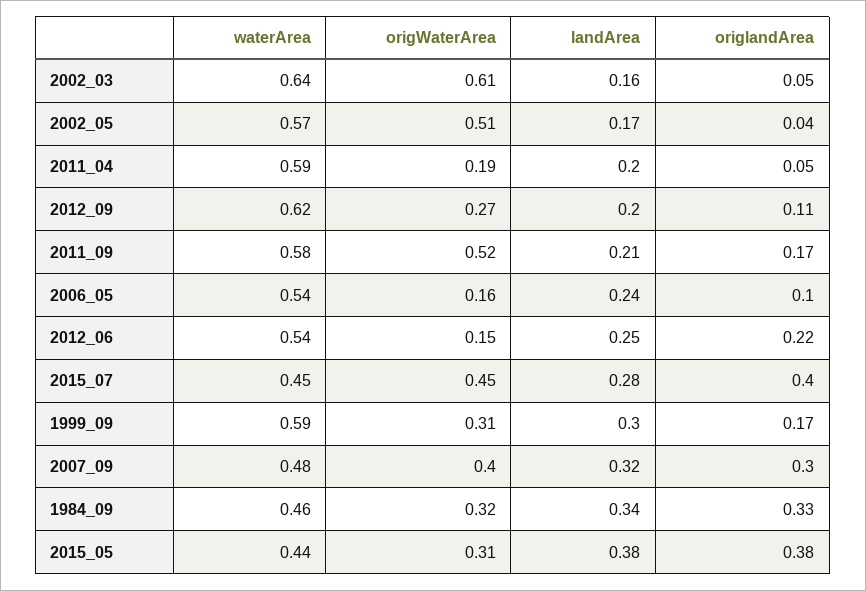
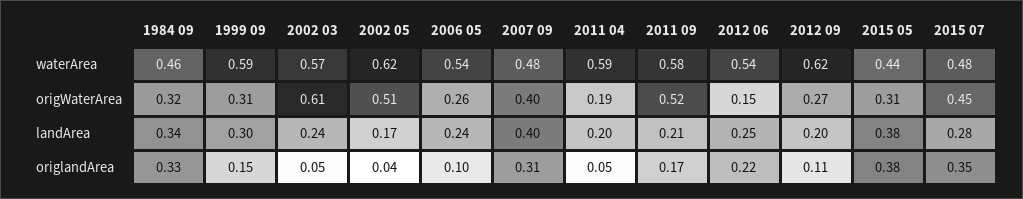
  {
    "waterArea": {
-     "2002_03": 0.64,
+     "2002_03": 0.57,
-     "2002_05": 0.57,
+     "2002_05": 0.62,
      "2011_04": 0.59,
      "2012_09": 0.62,
      "2011_09": 0.58,
      "2006_05": 0.54,
      "2012_06": 0.54,
-     "2015_07": 0.45,
+     "2015_07": 0.48,
      "1999_09": 0.59,
      "2007_09": 0.48,
      "1984_09": 0.46,
      "2015_05": 0.44
    },
    "origWaterArea": {
      "2002_03": 0.61,
      "2002_05": 0.51,
      "2011_04": 0.19,
      "2012_09": 0.27,
      "2011_09": 0.52,
-     "2006_05": 0.16,
+     "2006_05": 0.26,
      "2012_06": 0.15,
      "2015_07": 0.45,
      "1999_09": 0.31,
      "2007_09": 0.4,
      "1984_09": 0.32,
      "2015_05": 0.31
    },
    "landArea": {
-     "2002_03": 0.16,
+     "2002_03": 0.24,
      "2002_05": 0.17,
      "2011_04": 0.2,
      "2012_09": 0.2,
      "2011_09": 0.21,
      "2006_05": 0.24,
      "2012_06": 0.25,
      "2015_07": 0.28,
      "1999_09": 0.3,
-     "2007_09": 0.32,
+     "2007_09": 0.4,
      "1984_09": 0.34,
      "2015_05": 0.38
    },
    "origlandArea": {
      "2002_03": 0.05,
      "2002_05": 0.04,
      "2011_04": 0.05,
      "2012_09": 0.11,
      "2011_09": 0.17,
      "2006_05": 0.1,
      "2012_06": 0.22,
-     "2015_07": 0.4,
+     "2015_07": 0.35,
-     "1999_09": 0.17,
+     "1999_09": 0.15,
-     "2007_09": 0.3,
+     "2007_09": 0.31,
      "1984_09": 0.33,
      "2015_05": 0.38
    }
  }

